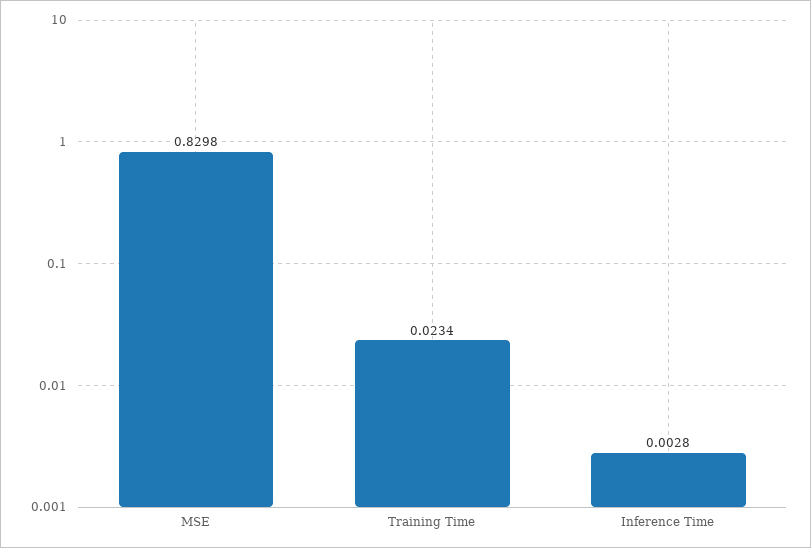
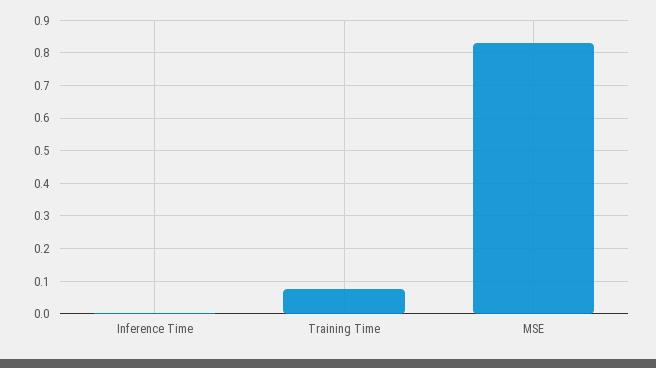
  {
    "MSE": 0.8298,
-   "Training Time": 0.0234,
+   "Training Time": 0.08,
    "Inference Time": 0.0028
  }

